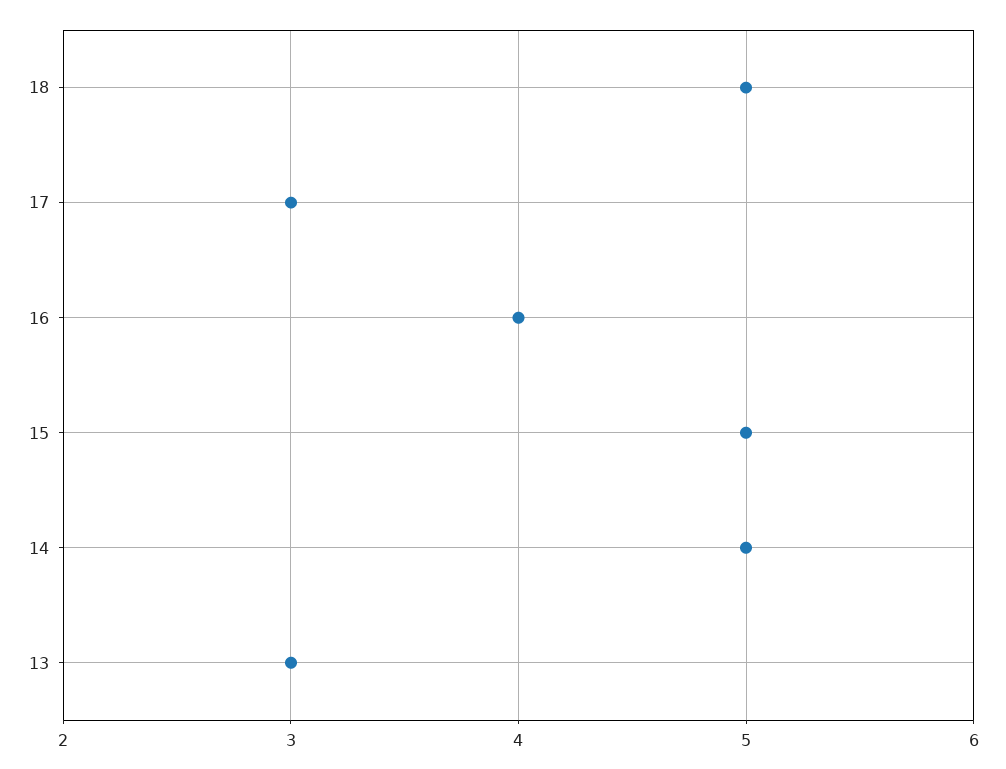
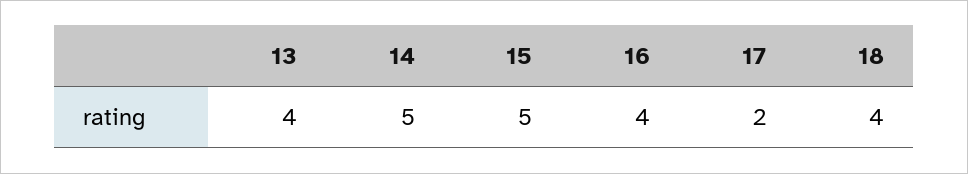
  {
-   "18": 5,
+   "18": 4,
-   "17": 3,
+   "17": 2,
    "16": 4,
    "15": 5,
    "14": 5,
-   "13": 3
+   "13": 4
  }

